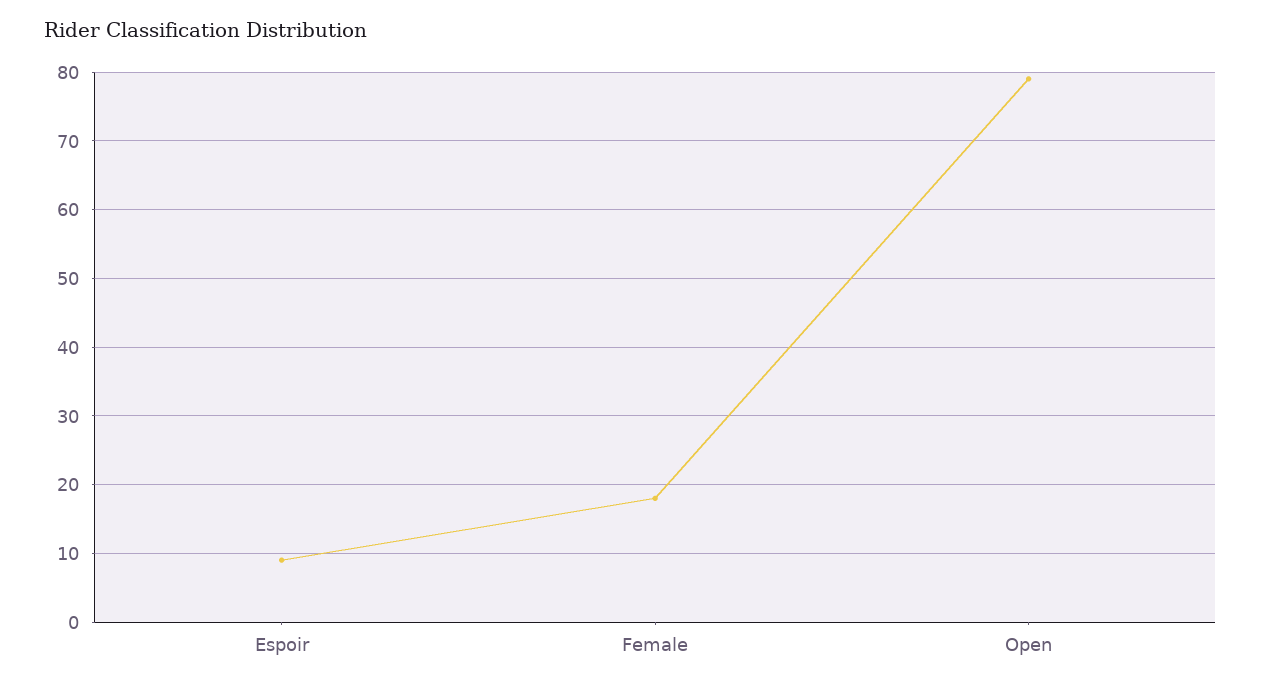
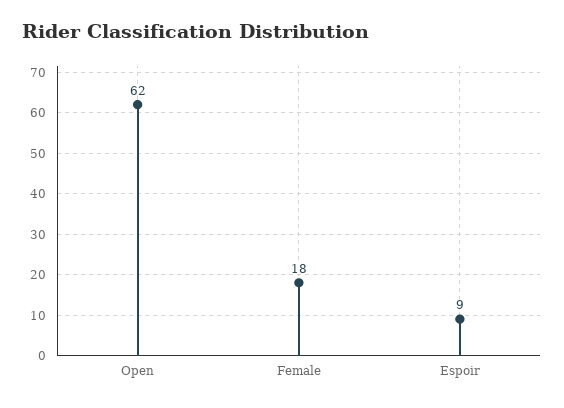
  {
    "Espoir": 9,
    "Female": 18,
-   "Open": 79
+   "Open": 62
  }

